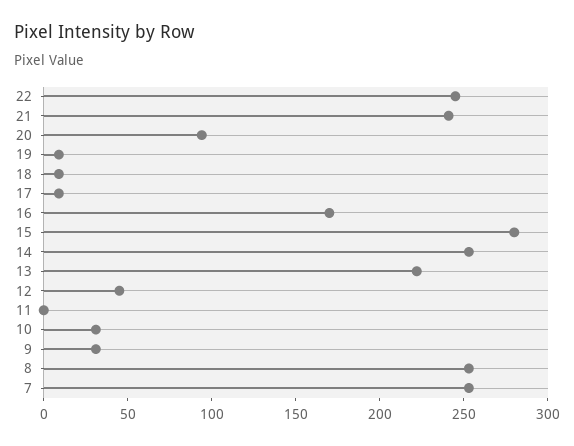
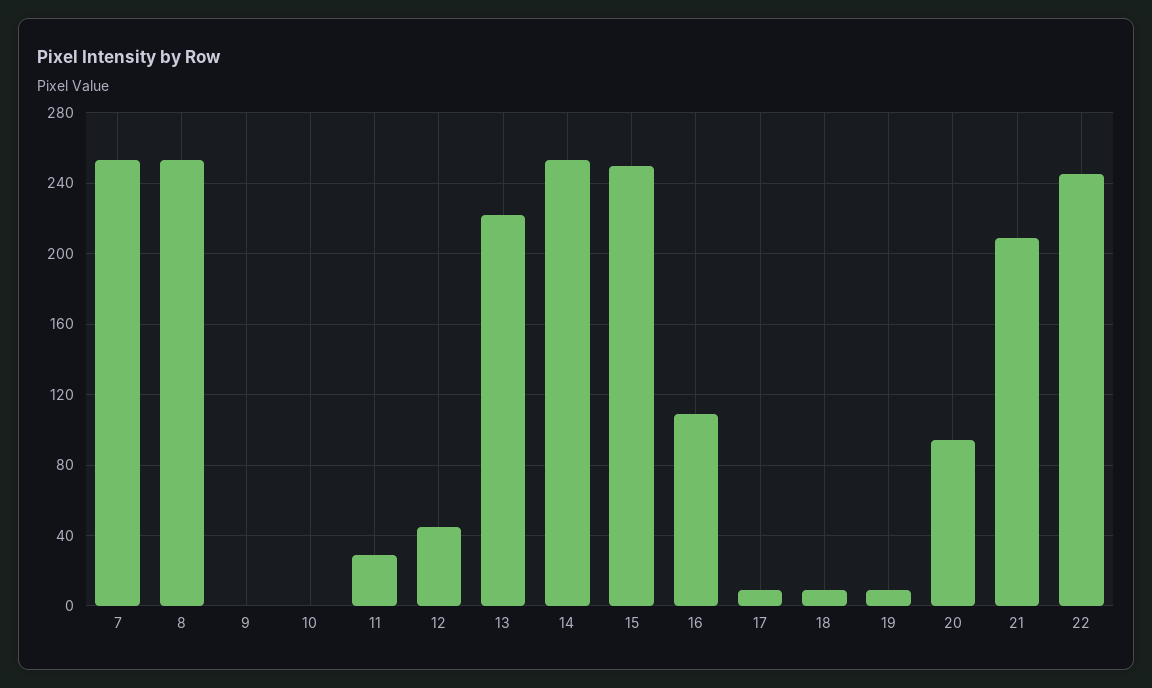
  {
    "22": 245,
-   "21": 240,
+   "21": 210,
    "20": 95,
    "19": 10,
    "18": 10,
    "17": 10,
-   "16": 170,
+   "16": 110,
-   "15": 280,
+   "15": 250,
    "14": 255,
    "13": 220,
    "12": 45,
-   "11": 0,
+   "11": 30,
-   "10": 30,
+   "10": 0,
-   "9": 30,
+   "9": 0,
    "8": 255,
    "7": 255
  }

